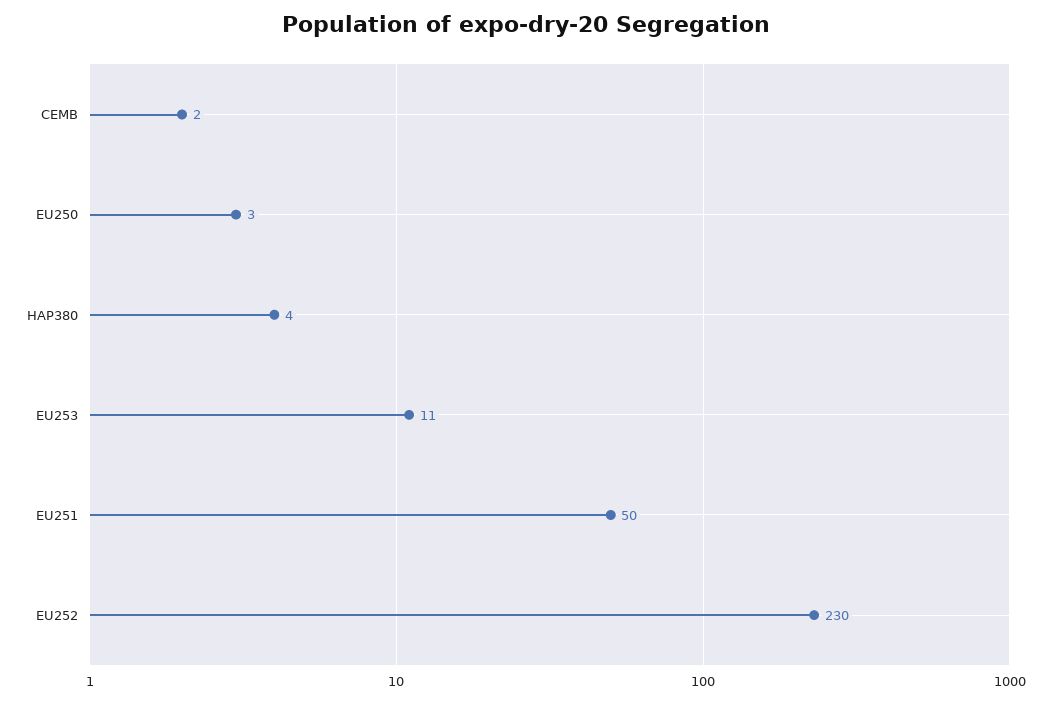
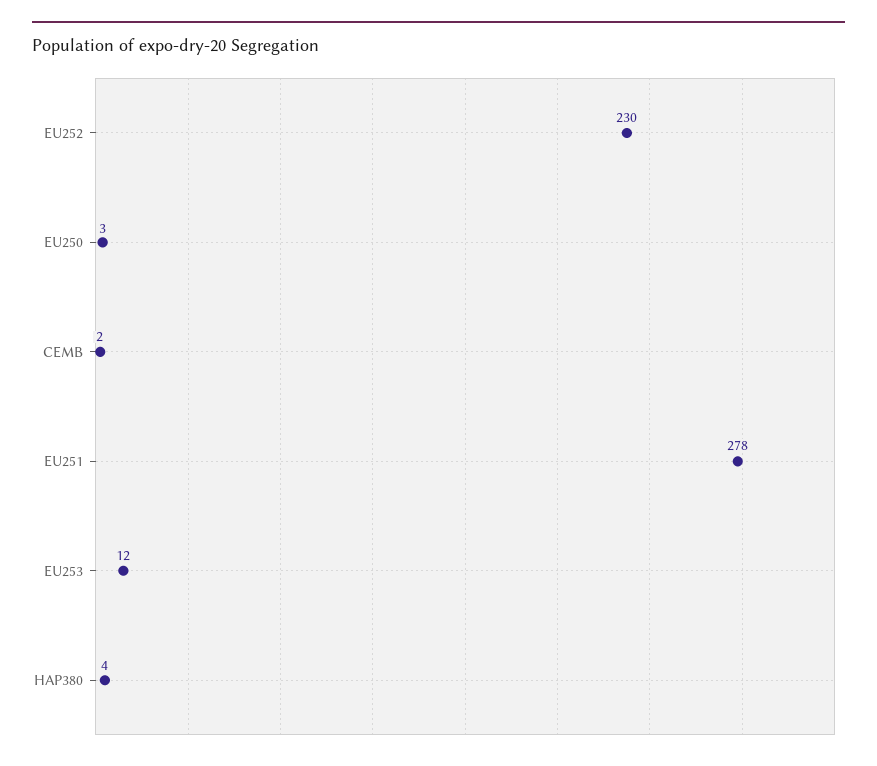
  {
    "CEMB": 2,
    "EU250": 3,
    "HAP380": 4,
-   "EU253": 11,
+   "EU253": 12,
-   "EU251": 50,
+   "EU251": 278,
    "EU252": 230
  }

